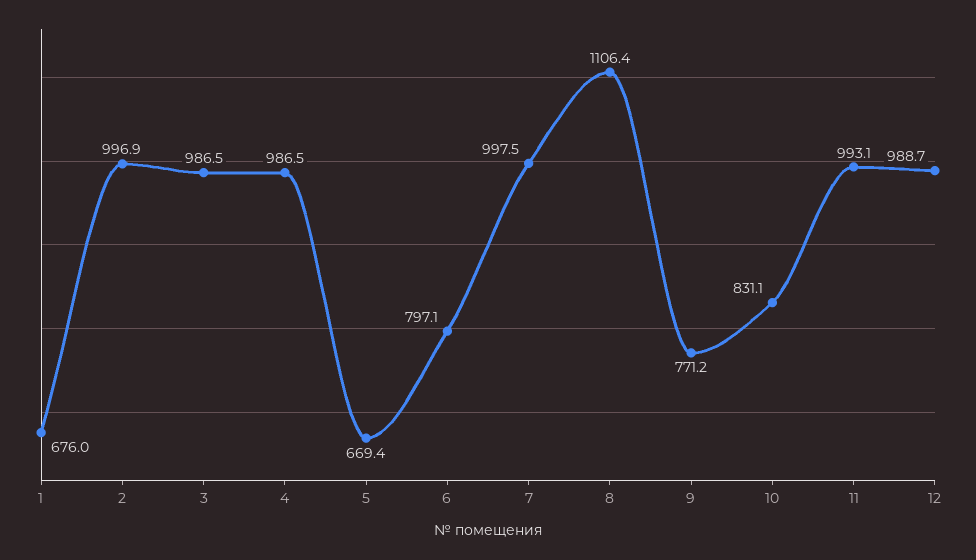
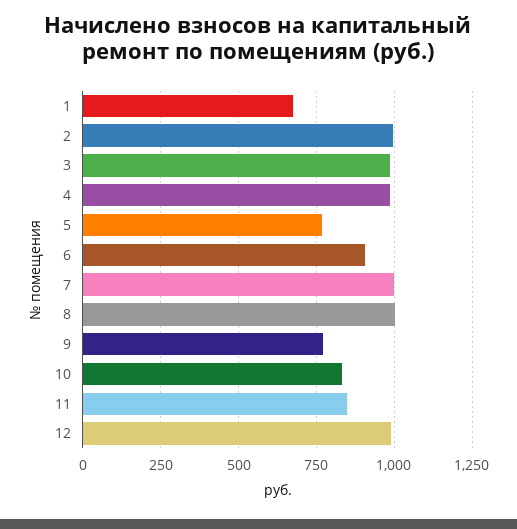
  {
    "1": 676,
    "2": 996.9,
    "3": 986.5,
    "4": 986.5,
-   "5": 669.4,
+   "5": 775,
-   "6": 797.1,
+   "6": 900,
    "7": 997.5,
-   "8": 1106.4,
+   "8": 1000,
    "9": 771.2,
    "10": 831.1,
-   "11": 993.1,
+   "11": 850,
    "12": 988.7
  }

